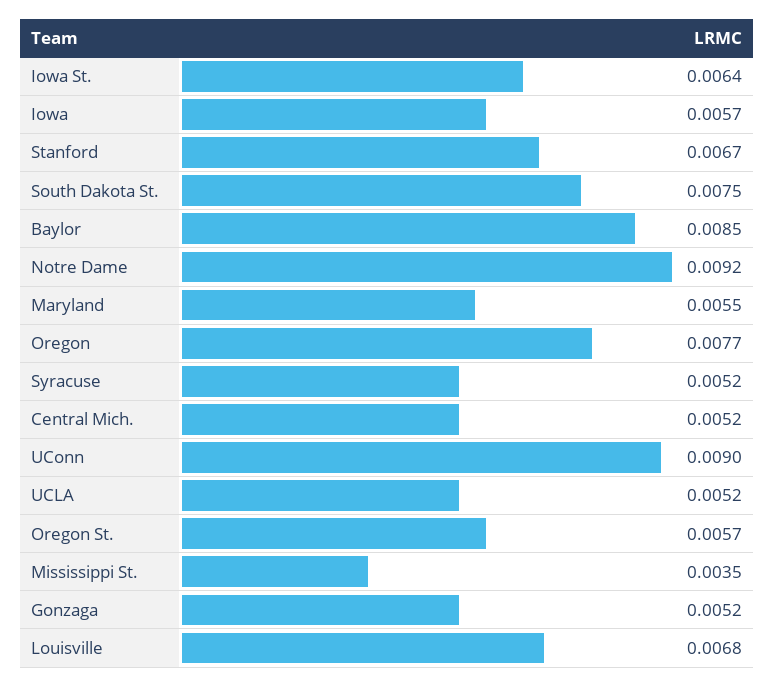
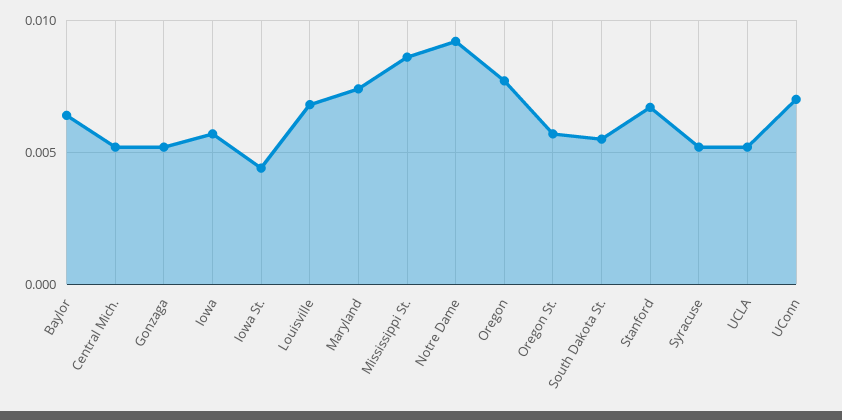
  {
-   "Iowa St.": 0.0064,
+   "Iowa St.": 0.0045,
    "Iowa": 0.0057,
    "Stanford": 0.0067,
-   "South Dakota St.": 0.0075,
+   "South Dakota St.": 0.0055,
-   "Baylor": 0.0085,
+   "Baylor": 0.0065,
    "Notre Dame": 0.0092,
-   "Maryland": 0.0055,
+   "Maryland": 0.0075,
    "Oregon": 0.0077,
    "Syracuse": 0.0052,
    "Central Mich.": 0.0052,
-   "UConn": 0.009,
+   "UConn": 0.007,
    "UCLA": 0.0052,
    "Oregon St.": 0.0057,
-   "Mississippi St.": 0.0035,
+   "Mississippi St.": 0.0085,
    "Gonzaga": 0.0052,
    "Louisville": 0.0068
  }

